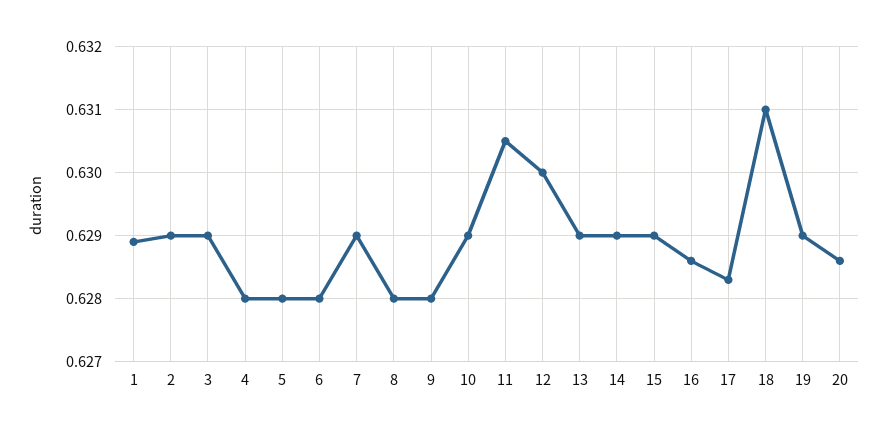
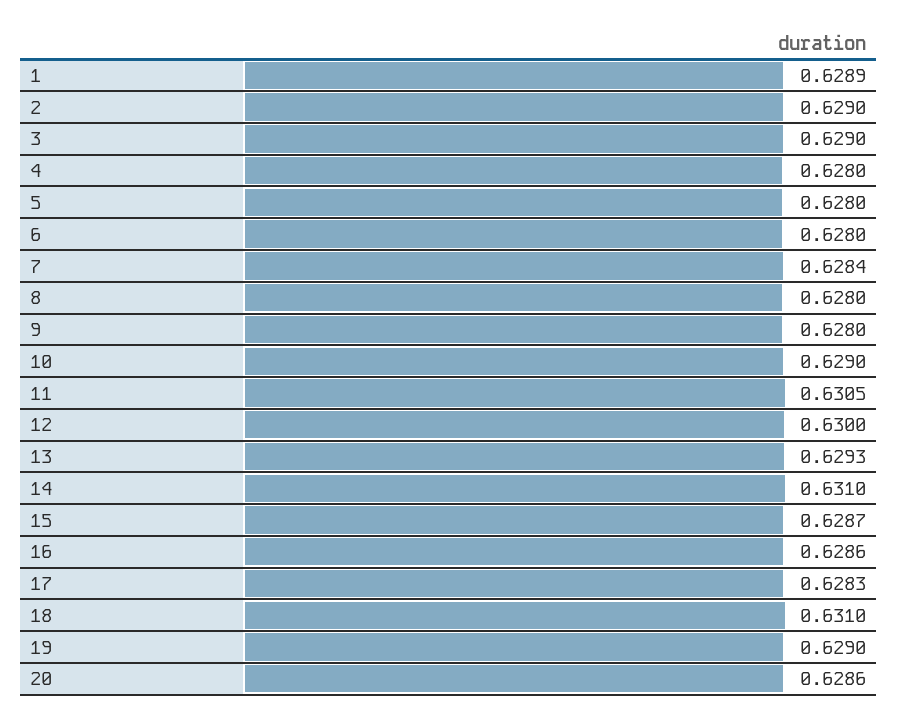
  {
    "1": 0.6289,
    "2": 0.629,
    "3": 0.629,
    "4": 0.628,
    "5": 0.628,
    "6": 0.628,
-   "7": 0.629,
+   "7": 0.6284,
    "8": 0.628,
    "9": 0.628,
    "10": 0.629,
    "11": 0.6305,
    "12": 0.63,
-   "13": 0.629,
+   "13": 0.6293,
-   "14": 0.629,
+   "14": 0.631,
-   "15": 0.629,
+   "15": 0.6287,
    "16": 0.6286,
    "17": 0.6283,
    "18": 0.631,
    "19": 0.629,
    "20": 0.6286
  }

